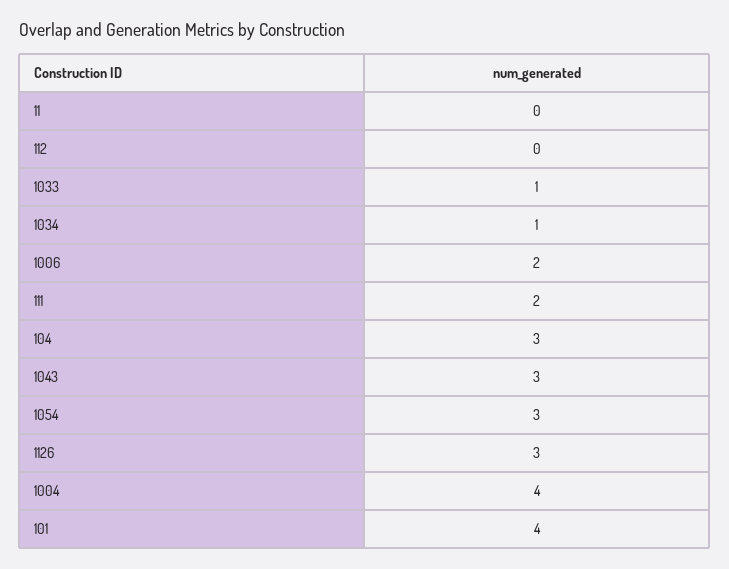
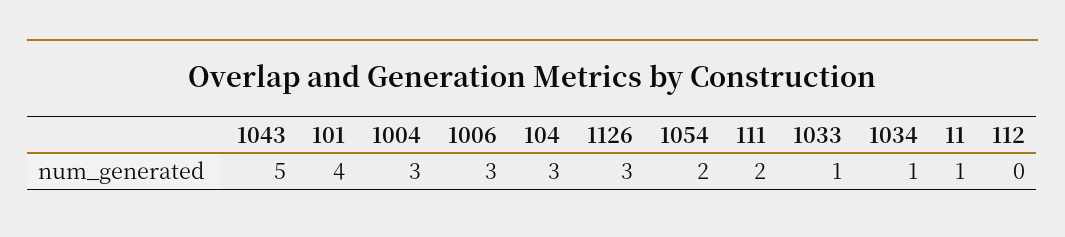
  {
-   "11": 0,
+   "11": 1,
    "112": 0,
    "1033": 1,
    "1034": 1,
-   "1006": 2,
+   "1006": 3,
    "111": 2,
    "104": 3,
-   "1043": 3,
+   "1043": 5,
-   "1054": 3,
+   "1054": 2,
    "1126": 3,
-   "1004": 4,
+   "1004": 3,
    "101": 4
  }

